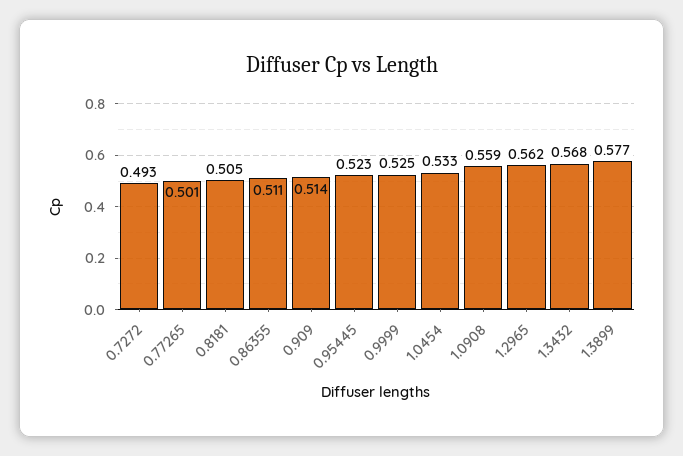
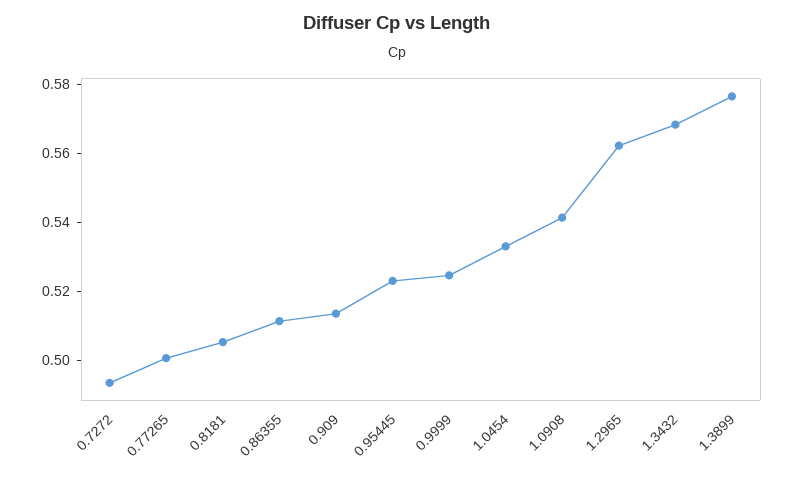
  {
    "0.7272": 0.493,
    "0.77265": 0.501,
    "0.8181": 0.505,
    "0.86355": 0.511,
    "0.909": 0.514,
    "0.95445": 0.523,
    "0.9999": 0.525,
    "1.0454": 0.533,
-   "1.0908": 0.559,
+   "1.0908": 0.54,
    "1.2965": 0.562,
    "1.3432": 0.568,
    "1.3899": 0.577
  }

